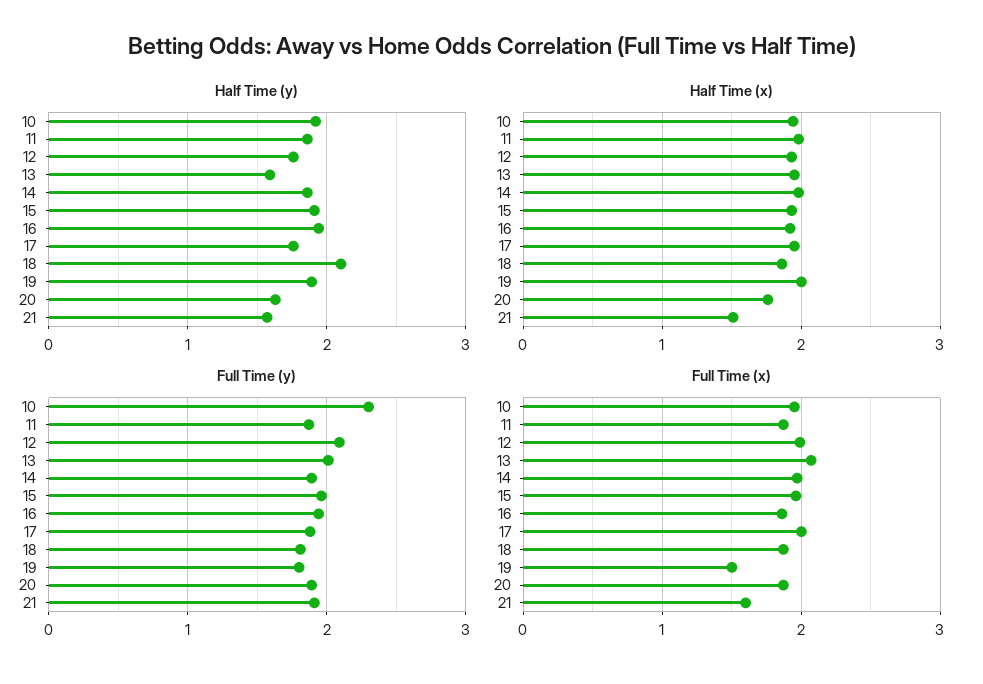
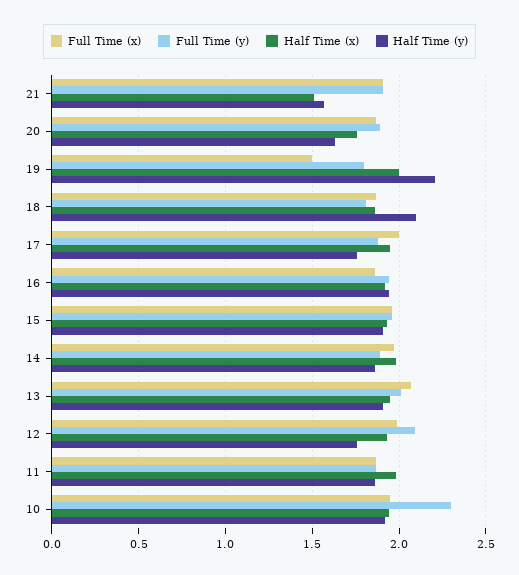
  {
    "Half Time (y)": {
      "10": 1.9,
      "11": 1.85,
      "12": 1.75,
-     "13": 1.6,
+     "13": 1.9,
      "14": 1.85,
      "15": 1.9,
      "16": 1.95,
      "17": 1.75,
      "18": 2.1,
-     "19": 1.9,
+     "19": 2.2,
      "20": 1.65,
      "21": 1.55
    },
    "Half Time (x)": {
      "10": 1.95,
      "11": 2,
      "12": 1.95,
      "13": 1.95,
      "14": 2,
      "15": 1.95,
      "16": 1.9,
      "17": 1.95,
      "18": 1.85,
      "19": 2,
      "20": 1.75,
      "21": 1.5
    },
    "Full Time (y)": {
      "10": 2.3,
      "11": 1.85,
      "12": 2.1,
      "13": 2,
      "14": 1.9,
      "15": 1.95,
      "16": 1.95,
      "17": 1.9,
      "18": 1.8,
      "19": 1.8,
      "20": 1.9,
      "21": 1.9
    },
    "Full Time (x)": {
      "10": 1.95,
      "11": 1.85,
      "12": 2,
      "13": 2.05,
      "14": 1.95,
      "15": 1.95,
      "16": 1.85,
      "17": 2,
      "18": 1.85,
      "19": 1.5,
      "20": 1.85,
-     "21": 1.6
+     "21": 1.9
    }
  }

